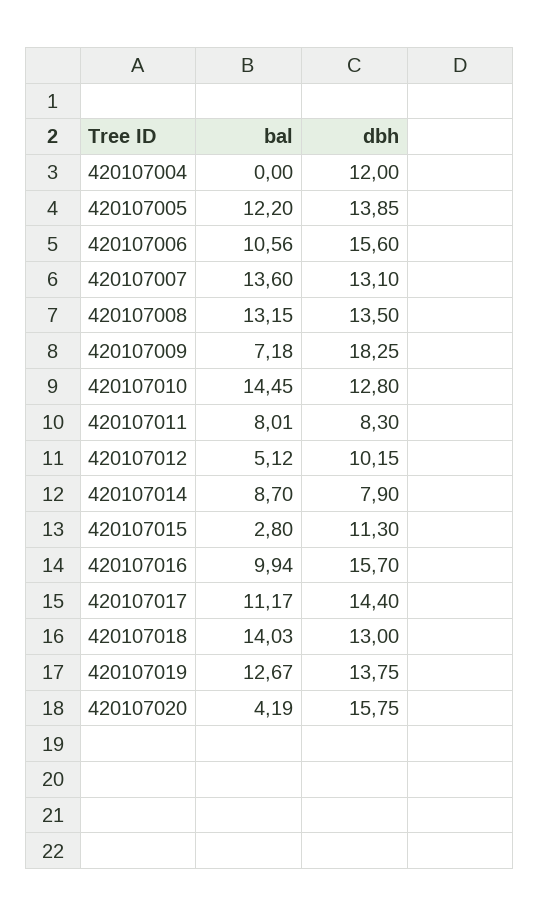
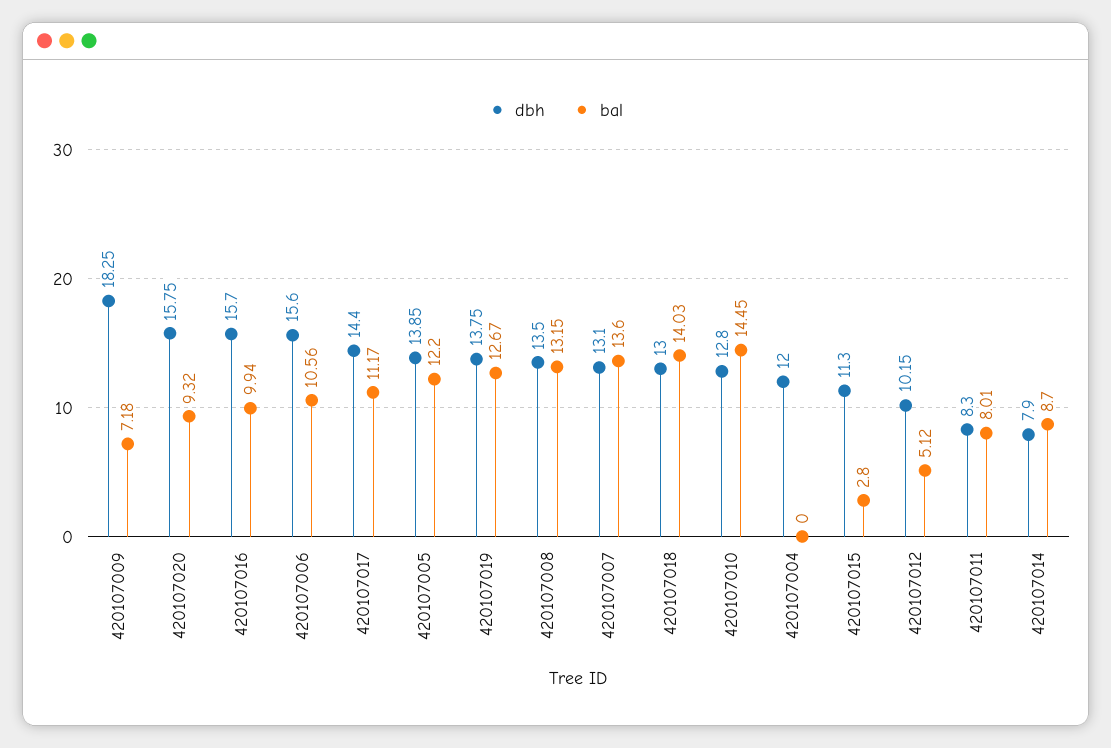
  {
    "bal": {
      "420107004": 0,
      "420107005": 12.2,
      "420107006": 10.56,
      "420107007": 13.6,
      "420107008": 13.15,
      "420107009": 7.18,
      "420107010": 14.45,
      "420107011": 8.01,
      "420107012": 5.12,
      "420107014": 8.7,
      "420107015": 2.8,
      "420107016": 9.94,
      "420107017": 11.17,
      "420107018": 14.03,
      "420107019": 12.67,
-     "420107020": 4.19
+     "420107020": 9.32
    },
    "dbh": {
      "420107004": 12,
      "420107005": 13.85,
      "420107006": 15.6,
      "420107007": 13.1,
      "420107008": 13.5,
      "420107009": 18.25,
      "420107010": 12.8,
      "420107011": 8.3,
      "420107012": 10.15,
      "420107014": 7.9,
      "420107015": 11.3,
      "420107016": 15.7,
      "420107017": 14.4,
      "420107018": 13,
      "420107019": 13.75,
      "420107020": 15.75
    }
  }

